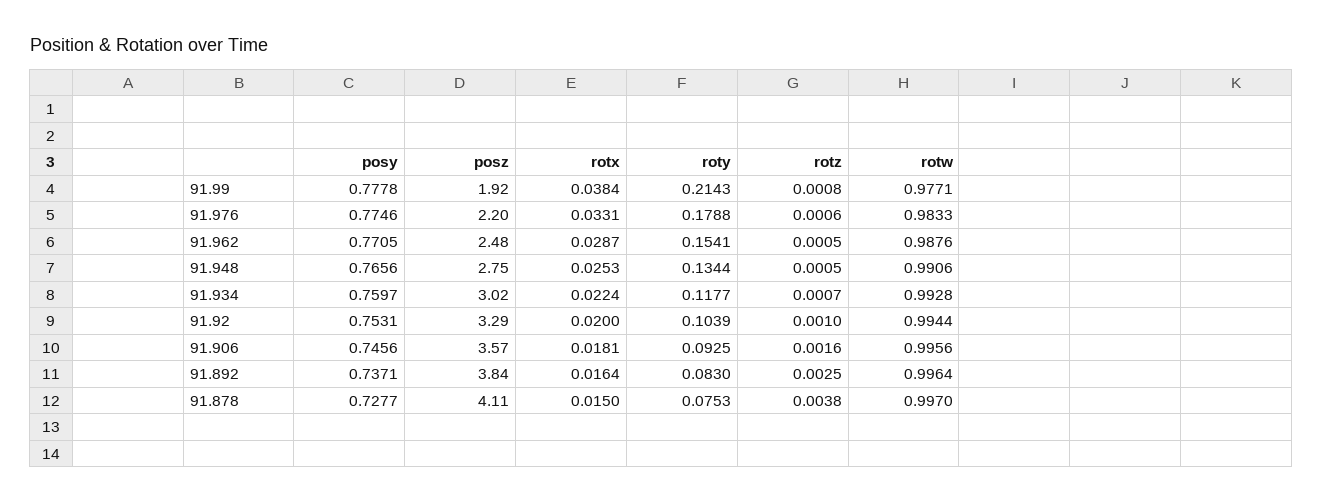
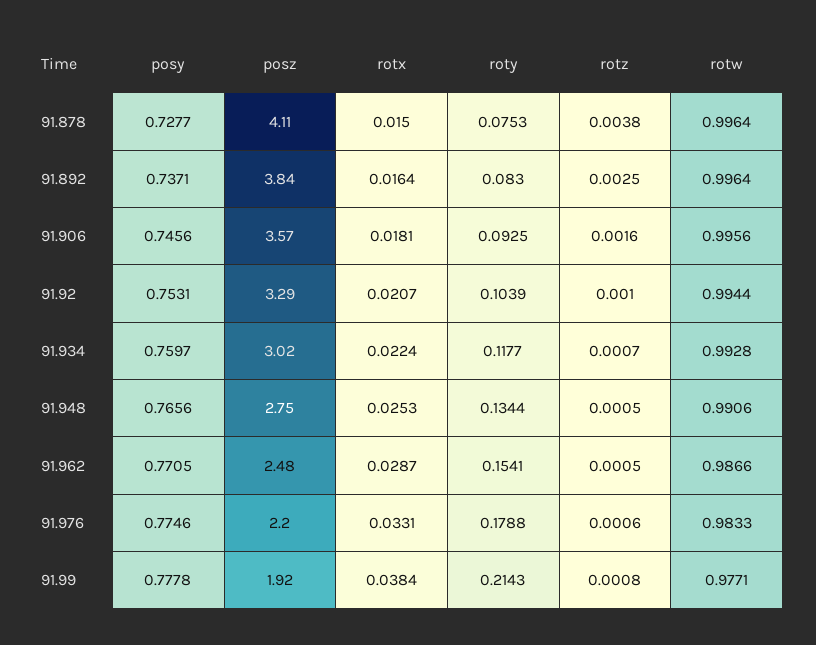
  {
    "posy": {
      "91.99": 0.7778,
      "91.976": 0.7746,
      "91.962": 0.7705,
      "91.948": 0.7656,
      "91.934": 0.7597,
      "91.92": 0.7531,
      "91.906": 0.7456,
      "91.892": 0.7371,
      "91.878": 0.7277
    },
    "posz": {
      "91.99": 1.92,
      "91.976": 2.2,
      "91.962": 2.48,
      "91.948": 2.75,
      "91.934": 3.02,
      "91.92": 3.29,
      "91.906": 3.57,
      "91.892": 3.84,
      "91.878": 4.11
    },
    "rotx": {
      "91.99": 0.0384,
      "91.976": 0.0331,
      "91.962": 0.0287,
      "91.948": 0.0253,
      "91.934": 0.0224,
-     "91.92": 0.02,
+     "91.92": 0.0207,
      "91.906": 0.0181,
      "91.892": 0.0164,
      "91.878": 0.015
    },
    "roty": {
      "91.99": 0.2143,
      "91.976": 0.1788,
      "91.962": 0.1541,
      "91.948": 0.1344,
      "91.934": 0.1177,
      "91.92": 0.1039,
      "91.906": 0.0925,
      "91.892": 0.083,
      "91.878": 0.0753
    },
    "rotz": {
      "91.99": 0.0008,
      "91.976": 0.0006,
      "91.962": 0.0005,
      "91.948": 0.0005,
      "91.934": 0.0007,
      "91.92": 0.001,
      "91.906": 0.0016,
      "91.892": 0.0025,
      "91.878": 0.0038
    },
    "rotw": {
      "91.99": 0.9771,
      "91.976": 0.9833,
-     "91.962": 0.9876,
+     "91.962": 0.9866,
      "91.948": 0.9906,
      "91.934": 0.9928,
      "91.92": 0.9944,
      "91.906": 0.9956,
      "91.892": 0.9964,
-     "91.878": 0.997
+     "91.878": 0.9964
    }
  }

